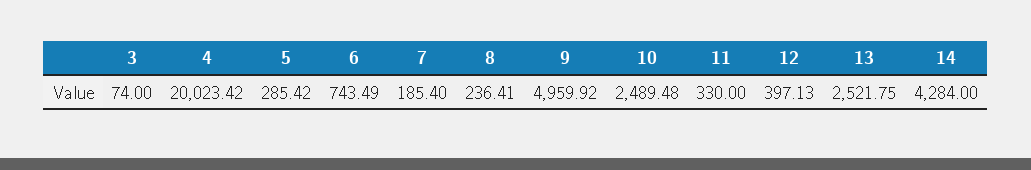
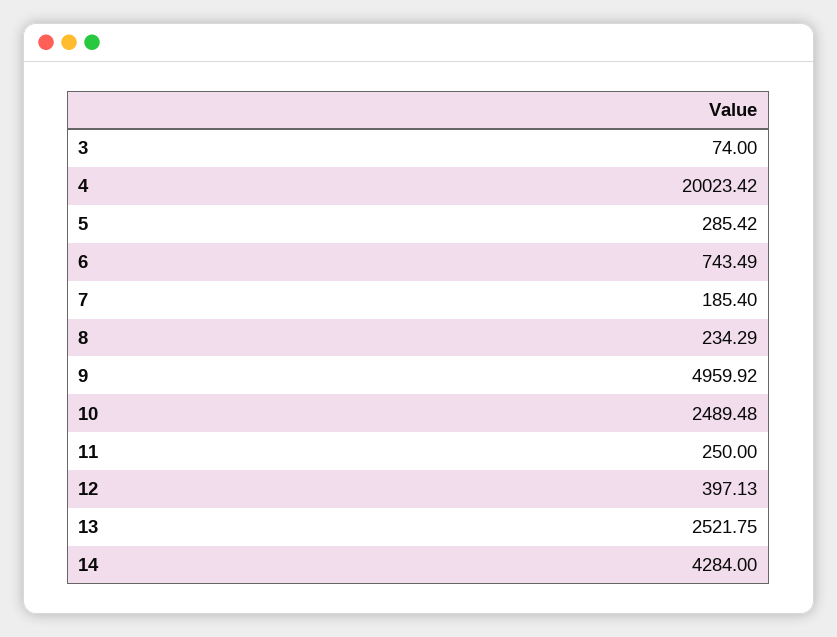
  {
    "3": 74,
    "4": 20023.42,
    "5": 285.42,
    "6": 743.49,
    "7": 185.4,
-   "8": 236.41,
+   "8": 234.29,
    "9": 4959.92,
    "10": 2489.48,
-   "11": 330,
+   "11": 250,
    "12": 397.13,
    "13": 2521.75,
    "14": 4284
  }

